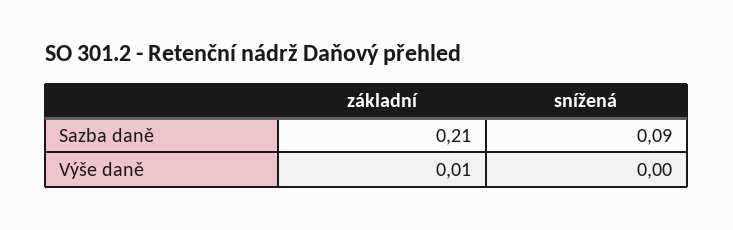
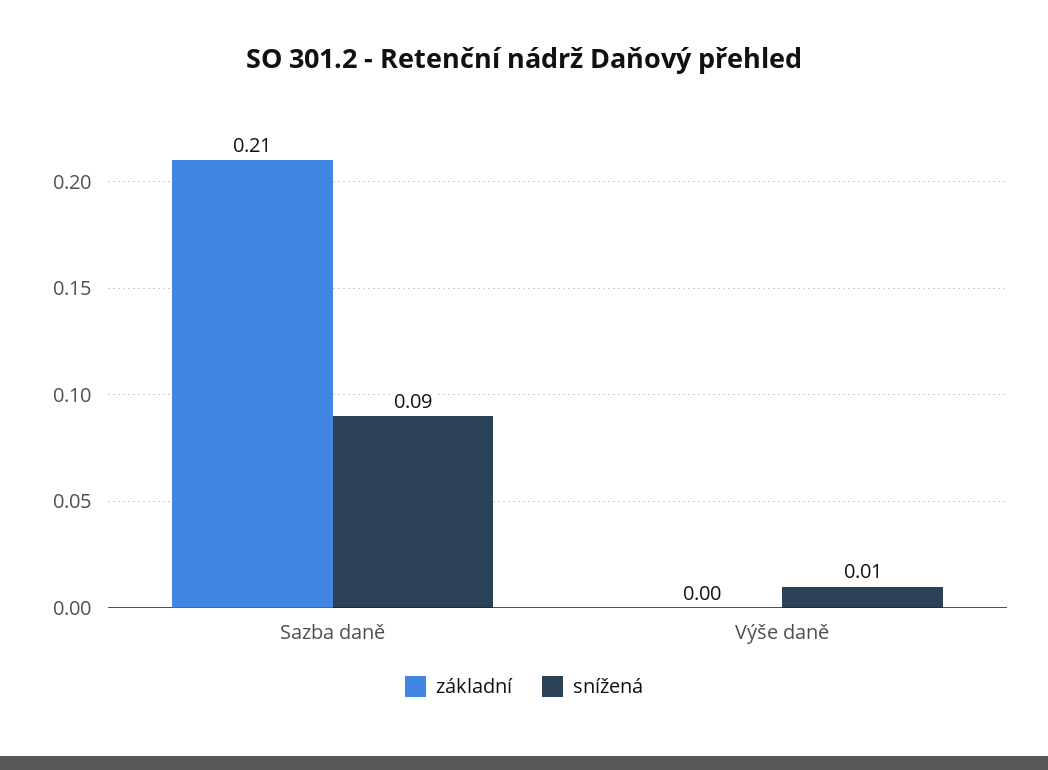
  {
    "základní": {
      "Sazba daně": 0.21,
-     "Výše daně": 0.01
+     "Výše daně": 0
    },
    "snížená": {
      "Sazba daně": 0.09,
-     "Výše daně": 0
+     "Výše daně": 0.01
    }
  }

